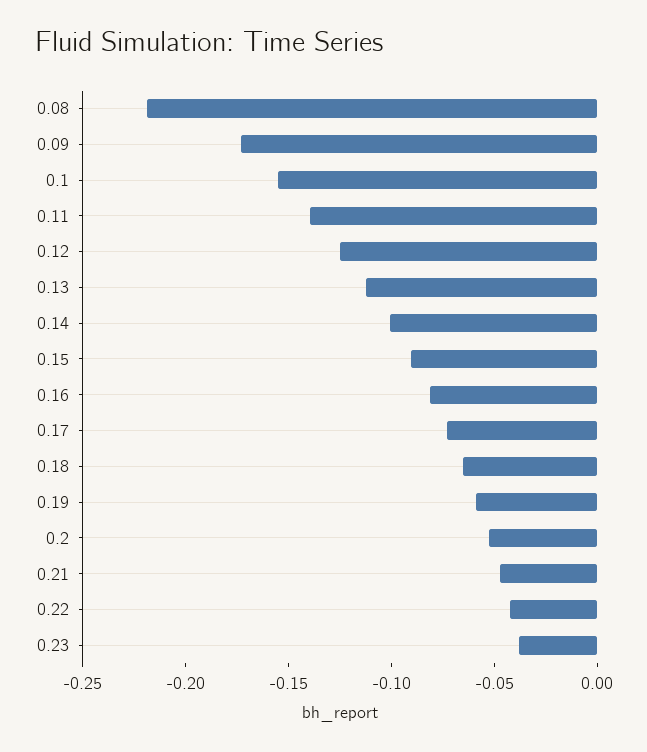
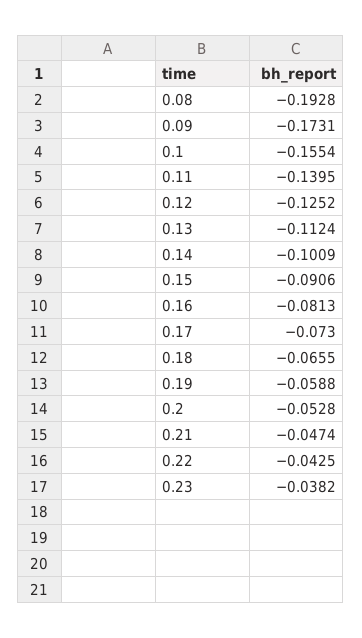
  {
-   "0.08": -0.22,
+   "0.08": -0.1928,
    "0.09": -0.1731,
    "0.1": -0.1554,
    "0.11": -0.1395,
    "0.12": -0.1252,
    "0.13": -0.1124,
    "0.14": -0.1009,
    "0.15": -0.0906,
    "0.16": -0.0813,
    "0.17": -0.073,
    "0.18": -0.0655,
    "0.19": -0.0588,
    "0.2": -0.0528,
    "0.21": -0.0474,
    "0.22": -0.0425,
    "0.23": -0.0382
  }

